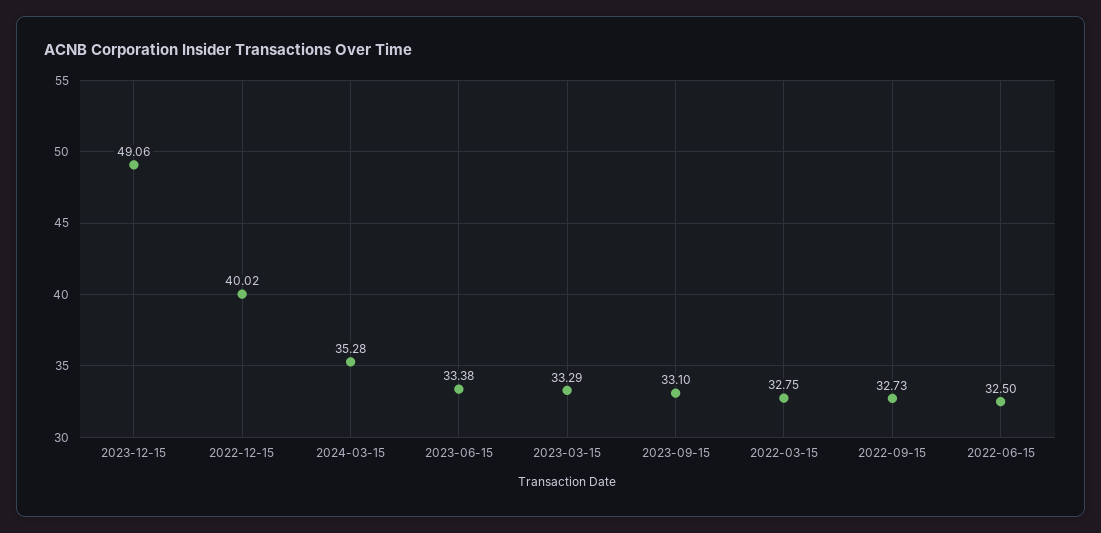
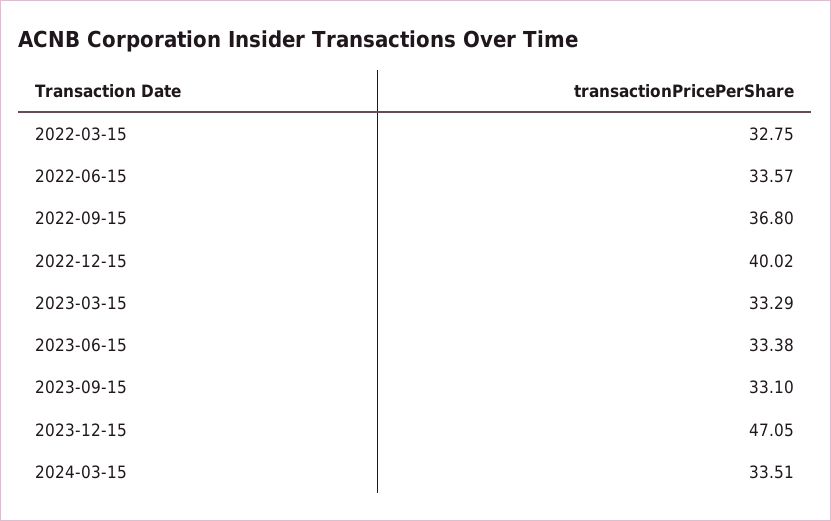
  {
-   "2023-12-15": 49.06,
+   "2023-12-15": 47.05,
    "2022-12-15": 40.02,
-   "2024-03-15": 35.28,
+   "2024-03-15": 33.51,
    "2023-06-15": 33.38,
    "2023-03-15": 33.29,
    "2023-09-15": 33.1,
    "2022-03-15": 32.75,
-   "2022-09-15": 32.73,
+   "2022-09-15": 36.8,
-   "2022-06-15": 32.5
+   "2022-06-15": 33.57
  }

